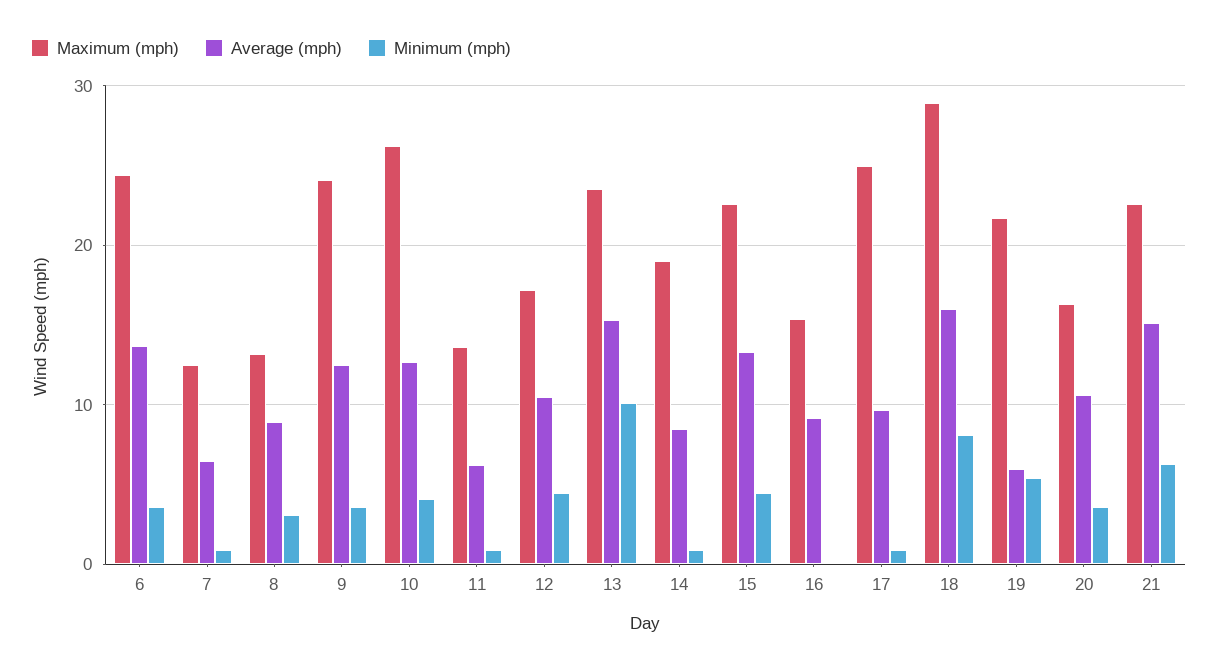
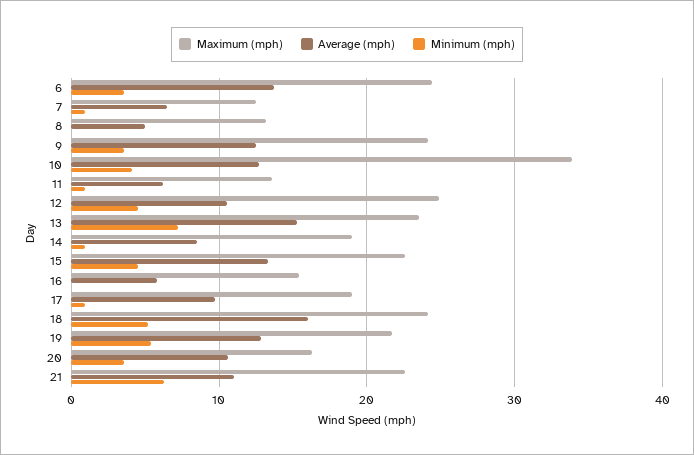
  {
    "Maximum (mph)": {
      "6": 24,
      "7": 13,
      "8": 13,
      "9": 24,
-     "10": 26,
+     "10": 34,
      "11": 14,
-     "12": 17,
+     "12": 25,
      "13": 24,
      "14": 19,
      "15": 23,
      "16": 15,
-     "17": 25,
+     "17": 19,
-     "18": 29,
+     "18": 24,
      "19": 22,
      "20": 16,
      "21": 23
    },
    "Average (mph)": {
      "6": 14,
      "7": 7,
-     "8": 9,
+     "8": 5,
      "9": 13,
      "10": 13,
      "11": 6,
      "12": 11,
      "13": 15,
      "14": 9,
      "15": 13,
-     "16": 9,
+     "16": 6,
      "17": 10,
      "18": 16,
-     "19": 6,
+     "19": 13,
      "20": 11,
-     "21": 15
+     "21": 11
    },
    "Minimum (mph)": {
      "6": 4,
      "7": 1,
-     "8": 3,
+     "8": 0,
      "9": 4,
      "10": 4,
      "11": 1,
      "12": 5,
-     "13": 10,
+     "13": 7,
      "14": 1,
      "15": 5,
      "16": 0,
      "17": 1,
-     "18": 8,
+     "18": 5,
      "19": 5,
      "20": 4,
      "21": 6
    }
  }

